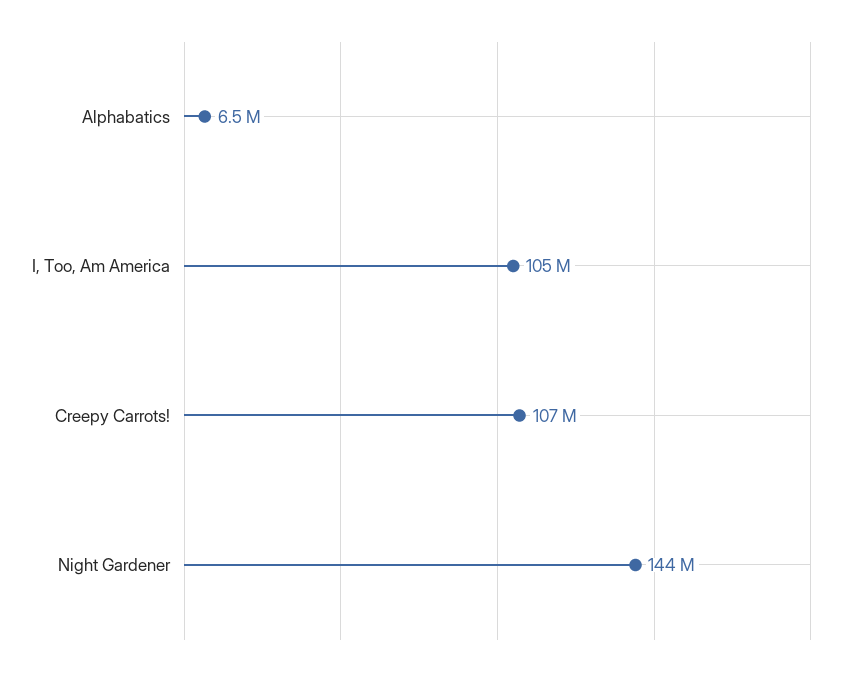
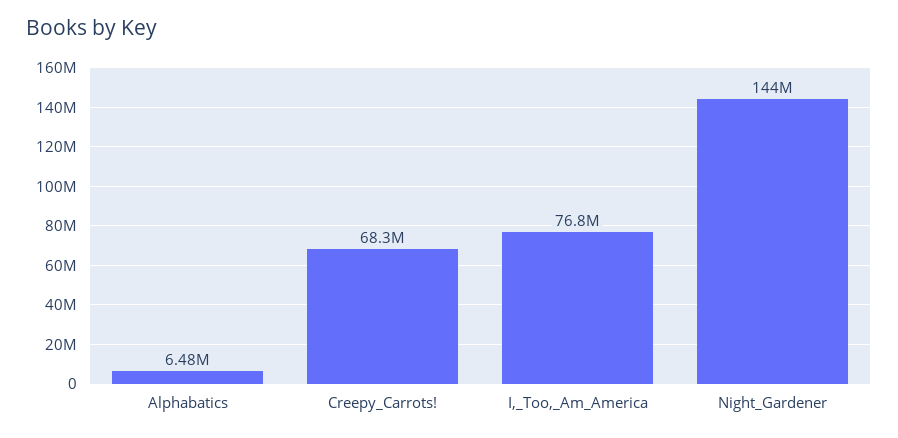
  {
    "Alphabatics": 6480000,
-   "I, Too, Am America": 105000000,
+   "I, Too, Am America": 76800000,
-   "Creepy Carrots!": 107000000,
+   "Creepy Carrots!": 68300000,
    "Night Gardener": 144000000
  }

